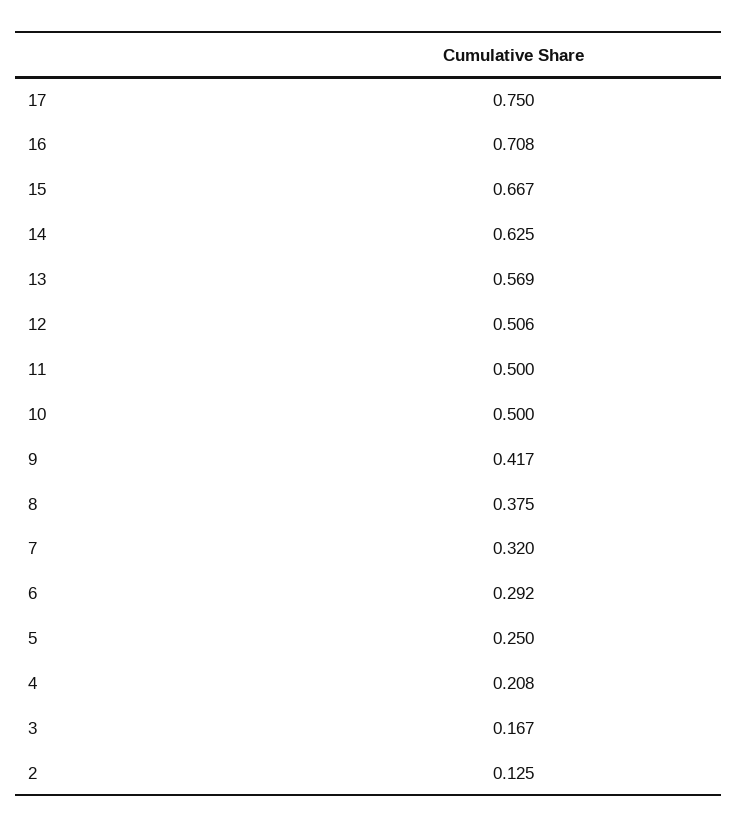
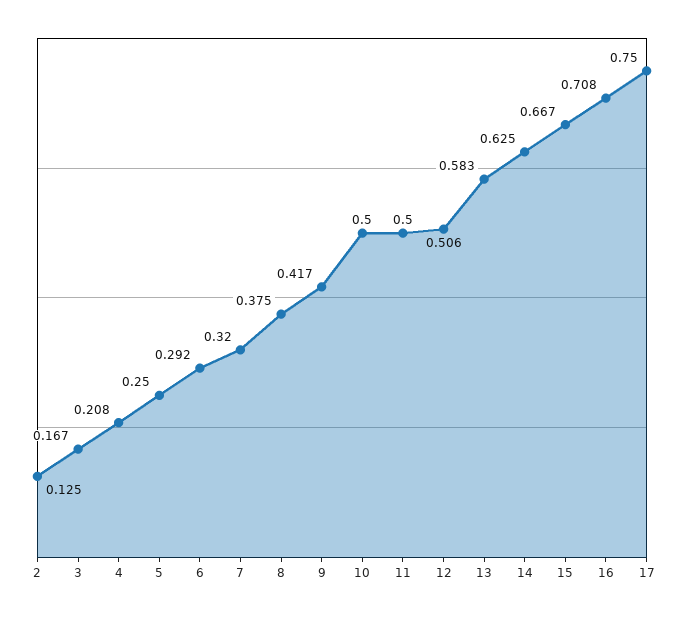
  {
    "17": 0.75,
    "16": 0.708,
    "15": 0.667,
    "14": 0.625,
-   "13": 0.569,
+   "13": 0.583,
    "12": 0.506,
    "11": 0.5,
    "10": 0.5,
    "9": 0.417,
    "8": 0.375,
    "7": 0.32,
    "6": 0.292,
    "5": 0.25,
    "4": 0.208,
    "3": 0.167,
    "2": 0.125
  }

